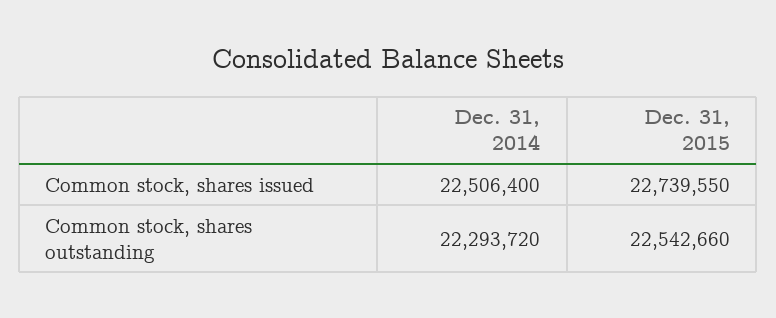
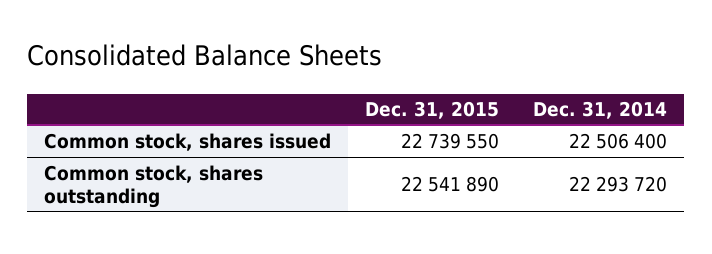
  {
    "Dec. 31, 2014": {
      "Common stock, shares issued": 22506400,
      "Common stock, shares outstanding": 22293720
    },
    "Dec. 31, 2015": {
      "Common stock, shares issued": 22739550,
-     "Common stock, shares outstanding": 22542660
+     "Common stock, shares outstanding": 22541890
    }
  }

